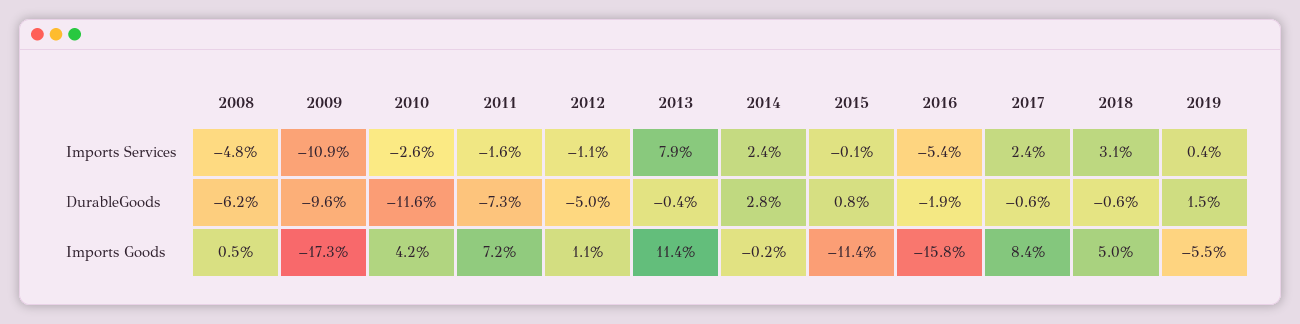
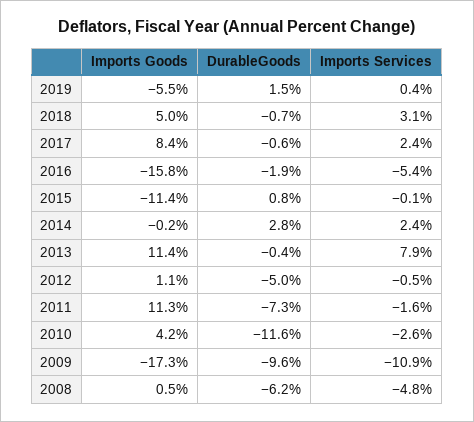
  {
    "2008": {
      "Imports Services": -4.8,
      "DurableGoods": -6.2,
      "Imports Goods": 0.5
    },
    "2009": {
      "Imports Services": -10.9,
      "DurableGoods": -9.6,
      "Imports Goods": -17.3
    },
    "2010": {
      "Imports Services": -2.6,
      "DurableGoods": -11.6,
      "Imports Goods": 4.2
    },
    "2011": {
      "Imports Services": -1.6,
      "DurableGoods": -7.3,
-     "Imports Goods": 7.2
+     "Imports Goods": 11.3
    },
    "2012": {
-     "Imports Services": -1.1,
+     "Imports Services": -0.5,
      "DurableGoods": -5,
      "Imports Goods": 1.1
    },
    "2013": {
      "Imports Services": 7.9,
      "DurableGoods": -0.4,
      "Imports Goods": 11.4
    },
    "2014": {
      "Imports Services": 2.4,
      "DurableGoods": 2.8,
      "Imports Goods": -0.2
    },
    "2015": {
      "Imports Services": -0.1,
      "DurableGoods": 0.8,
      "Imports Goods": -11.4
    },
    "2016": {
      "Imports Services": -5.4,
      "DurableGoods": -1.9,
      "Imports Goods": -15.8
    },
    "2017": {
      "Imports Services": 2.4,
      "DurableGoods": -0.6,
      "Imports Goods": 8.4
    },
    "2018": {
      "Imports Services": 3.1,
-     "DurableGoods": -0.6,
+     "DurableGoods": -0.7,
      "Imports Goods": 5
    },
    "2019": {
      "Imports Services": 0.4,
      "DurableGoods": 1.5,
      "Imports Goods": -5.5
    }
  }

